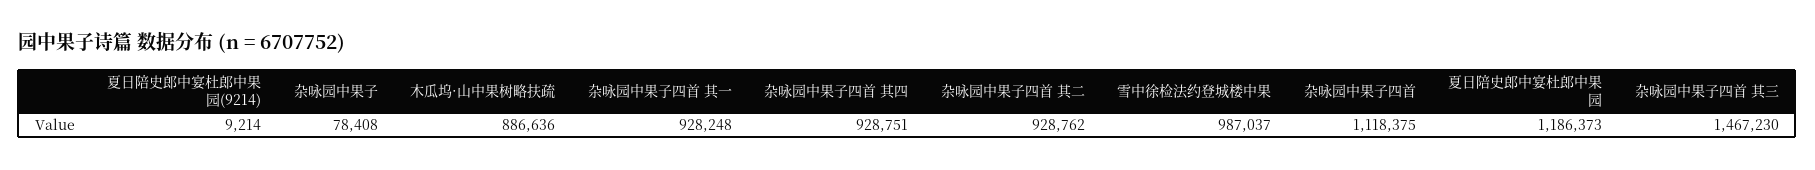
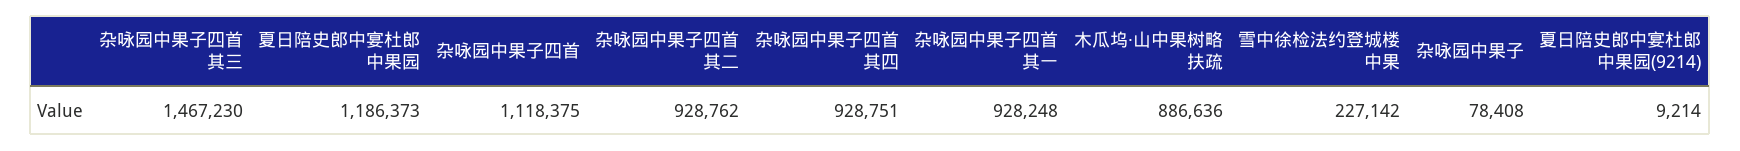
  {
    "夏日陪史郎中宴杜郎中果园(9214)": 9214,
    "杂咏园中果子": 78408,
    "木瓜坞·山中果树略扶疏": 886636,
    "杂咏园中果子四首 其一": 928248,
    "杂咏园中果子四首 其四": 928751,
    "杂咏园中果子四首 其二": 928762,
-   "雪中徐检法约登城楼中果": 987037,
+   "雪中徐检法约登城楼中果": 227142,
    "杂咏园中果子四首": 1118375,
    "夏日陪史郎中宴杜郎中果园": 1186373,
    "杂咏园中果子四首 其三": 1467230
  }

